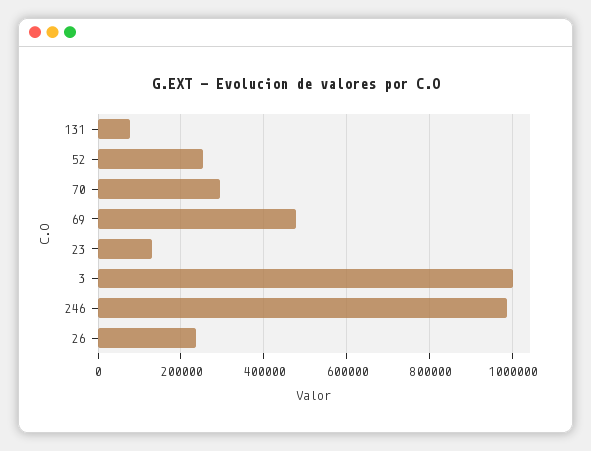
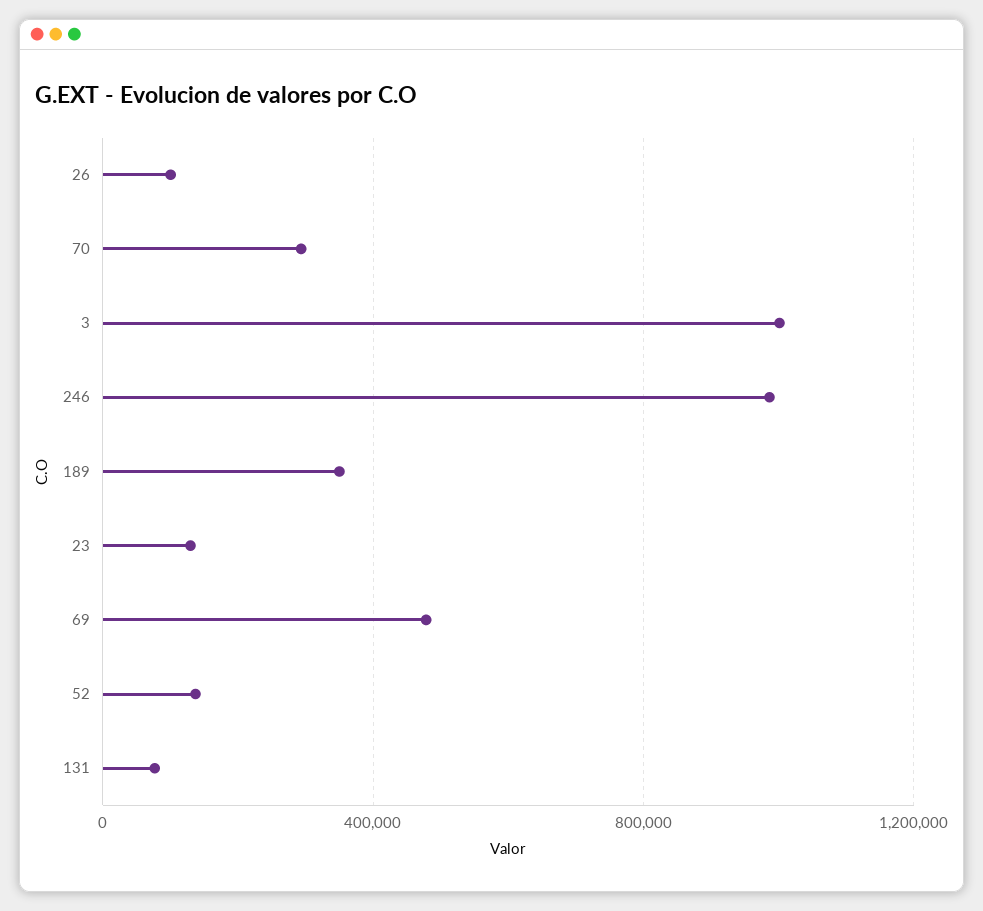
  {
    "131": 80000,
-   "52": 260000,
+   "52": 150000,
    "70": 300000,
    "69": 480000,
    "23": 120000,
    "3": 1000000,
    "246": 980000,
-   "26": 240000
+   "26": 100000,
+   "189": 350000
  }

